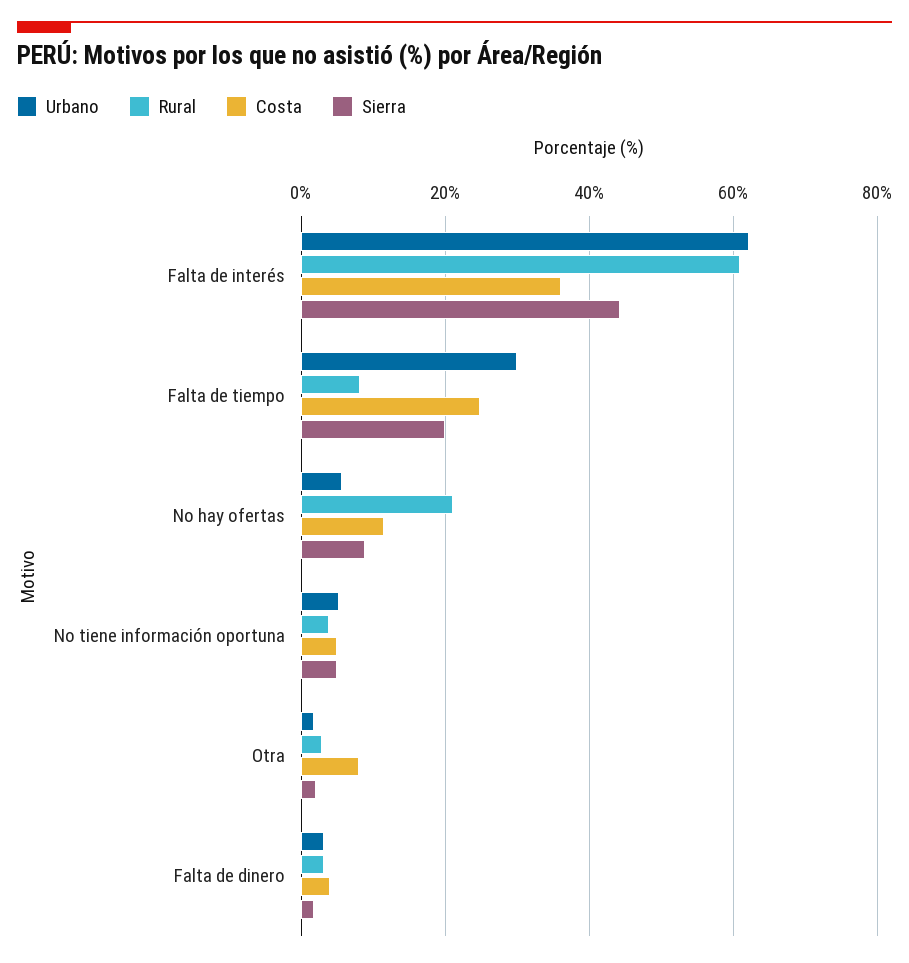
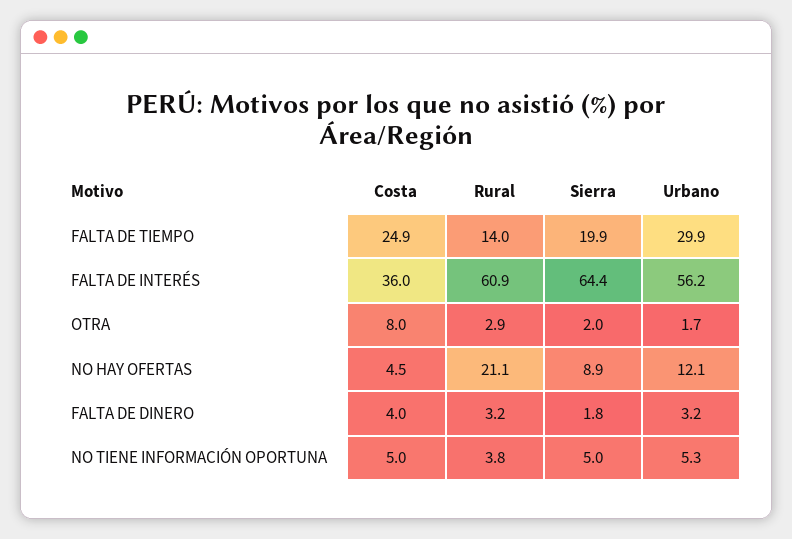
  {
    "Urbano": {
-     "Falta de interés": 62,
+     "Falta de interés": 56.2,
      "Falta de tiempo": 29.9,
-     "No hay ofertas": 6,
+     "No hay ofertas": 12.1,
      "No tiene información oportuna": 5.3,
      "Otra": 1.7,
      "Falta de dinero": 3.2
    },
    "Rural": {
      "Falta de interés": 60.9,
-     "Falta de tiempo": 8,
+     "Falta de tiempo": 14,
      "No hay ofertas": 21.1,
      "No tiene información oportuna": 3.8,
      "Otra": 2.9,
      "Falta de dinero": 3.2
    },
    "Costa": {
      "Falta de interés": 36,
      "Falta de tiempo": 24.9,
-     "No hay ofertas": 12,
+     "No hay ofertas": 4.5,
      "No tiene información oportuna": 5,
      "Otra": 8,
      "Falta de dinero": 4
    },
    "Sierra": {
-     "Falta de interés": 44,
+     "Falta de interés": 64.4,
      "Falta de tiempo": 19.9,
      "No hay ofertas": 8.9,
      "No tiene información oportuna": 5,
      "Otra": 2,
      "Falta de dinero": 1.8
    }
  }

